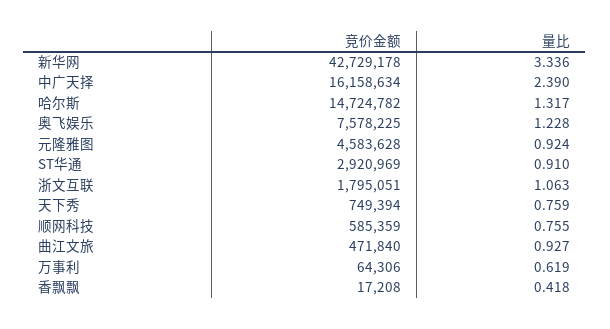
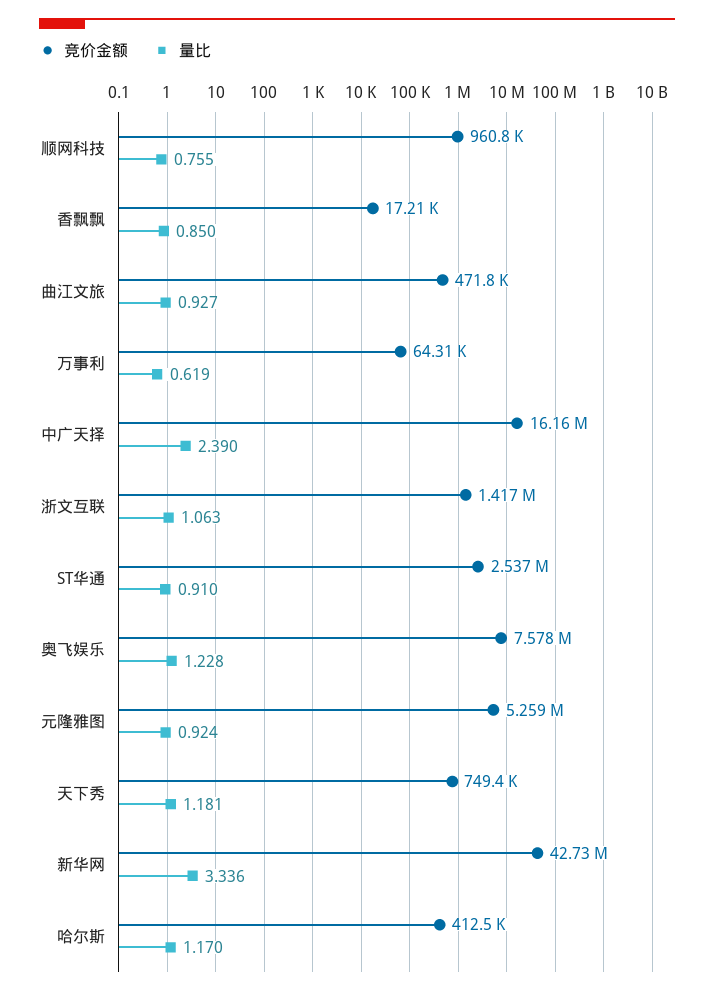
  {
    "竞价金额": {
      "新华网": 42729178,
      "中广天择": 16158634,
-     "哈尔斯": 14724782,
+     "哈尔斯": 412500,
      "奥飞娱乐": 7578225,
-     "元隆雅图": 4583628,
+     "元隆雅图": 5259000,
-     "ST华通": 2920969,
+     "ST华通": 2537000,
-     "浙文互联": 1795051,
+     "浙文互联": 1417000,
      "天下秀": 749394,
-     "顺网科技": 585359,
+     "顺网科技": 960800,
      "曲江文旅": 471840,
      "万事利": 64306,
      "香飘飘": 17208
    },
    "量比": {
      "新华网": 3.336,
      "中广天择": 2.39,
-     "哈尔斯": 1.317,
+     "哈尔斯": 1.17,
      "奥飞娱乐": 1.228,
      "元隆雅图": 0.924,
      "ST华通": 0.91,
      "浙文互联": 1.063,
-     "天下秀": 0.759,
+     "天下秀": 1.181,
      "顺网科技": 0.755,
      "曲江文旅": 0.927,
      "万事利": 0.619,
-     "香飘飘": 0.418
+     "香飘飘": 0.85
    }
  }

